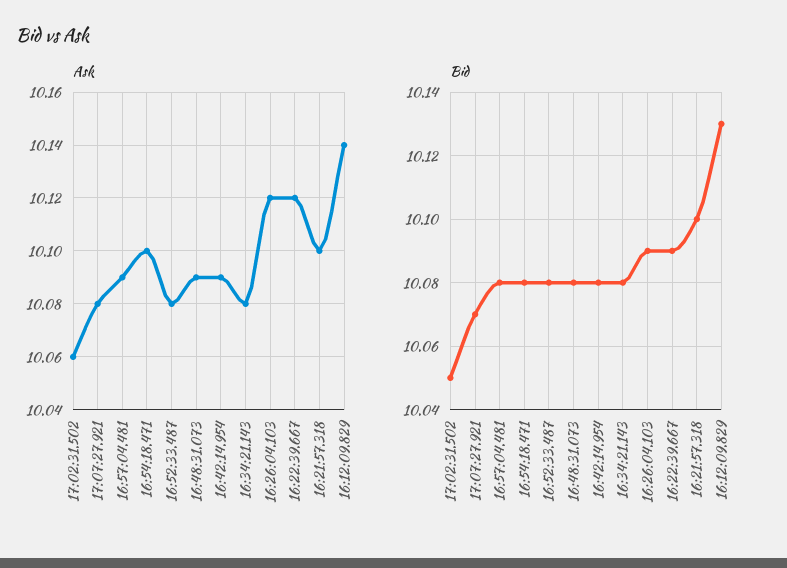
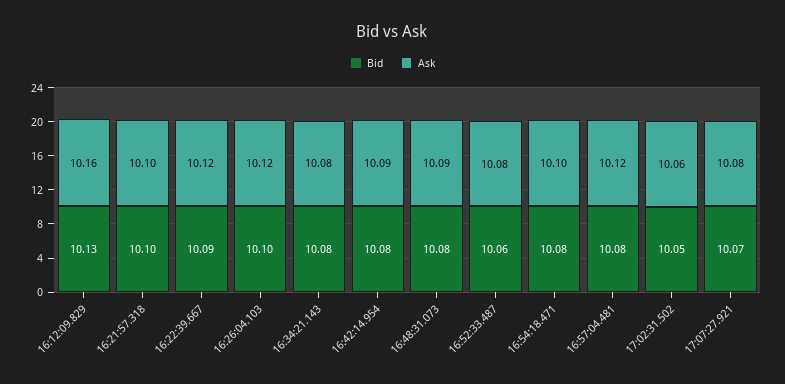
  {
    "Ask": {
      "17:02:31.502": 10.06,
      "17:07:27.921": 10.08,
-     "16:57:04.481": 10.09,
+     "16:57:04.481": 10.12,
      "16:54:18.471": 10.1,
      "16:52:33.487": 10.08,
      "16:48:31.073": 10.09,
      "16:42:14.954": 10.09,
      "16:34:21.143": 10.08,
      "16:26:04.103": 10.12,
      "16:22:39.667": 10.12,
      "16:21:57.318": 10.1,
-     "16:12:09.829": 10.14
+     "16:12:09.829": 10.16
    },
    "Bid": {
      "17:02:31.502": 10.05,
      "17:07:27.921": 10.07,
      "16:57:04.481": 10.08,
      "16:54:18.471": 10.08,
-     "16:52:33.487": 10.08,
+     "16:52:33.487": 10.06,
      "16:48:31.073": 10.08,
      "16:42:14.954": 10.08,
      "16:34:21.143": 10.08,
-     "16:26:04.103": 10.09,
+     "16:26:04.103": 10.1,
      "16:22:39.667": 10.09,
      "16:21:57.318": 10.1,
      "16:12:09.829": 10.13
    }
  }

